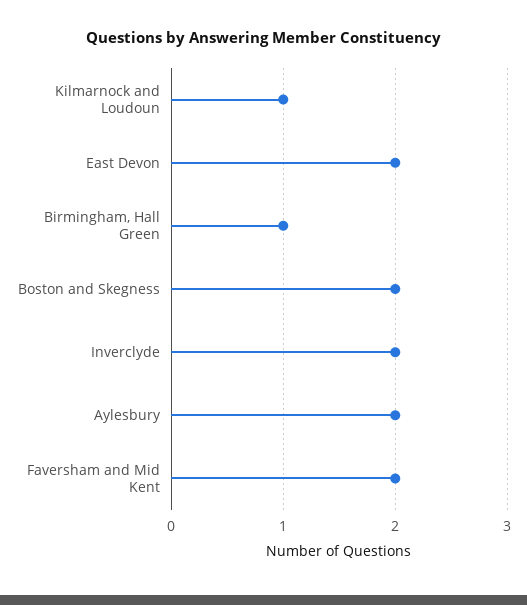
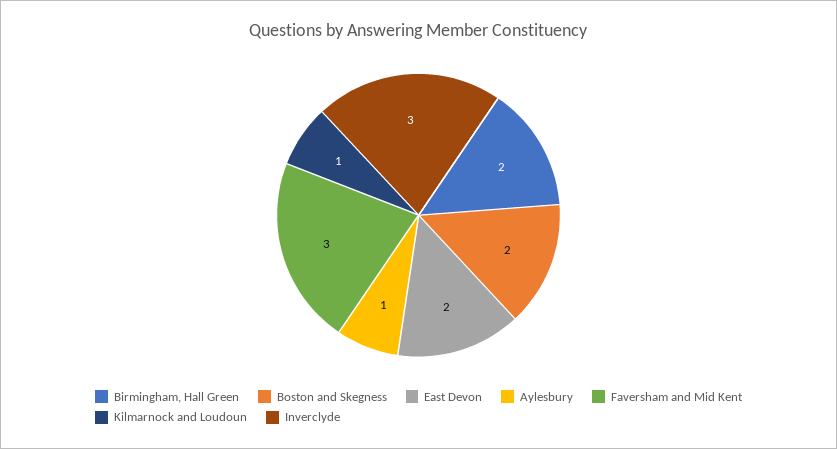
  {
    "Kilmarnock and Loudoun": 1,
    "East Devon": 2,
-   "Birmingham, Hall Green": 1,
+   "Birmingham, Hall Green": 2,
    "Boston and Skegness": 2,
-   "Inverclyde": 2,
+   "Inverclyde": 3,
-   "Aylesbury": 2,
+   "Aylesbury": 1,
-   "Faversham and Mid Kent": 2
+   "Faversham and Mid Kent": 3
  }

